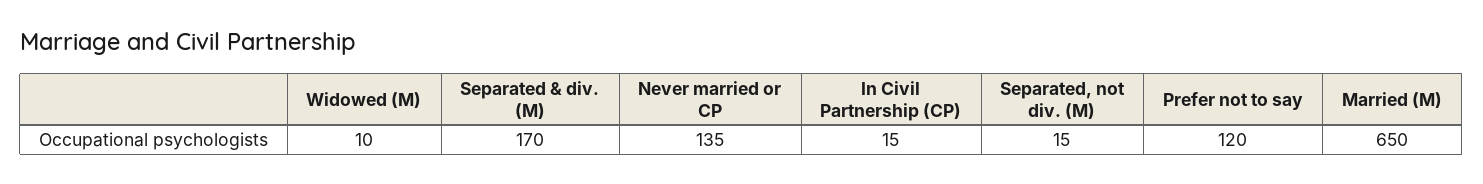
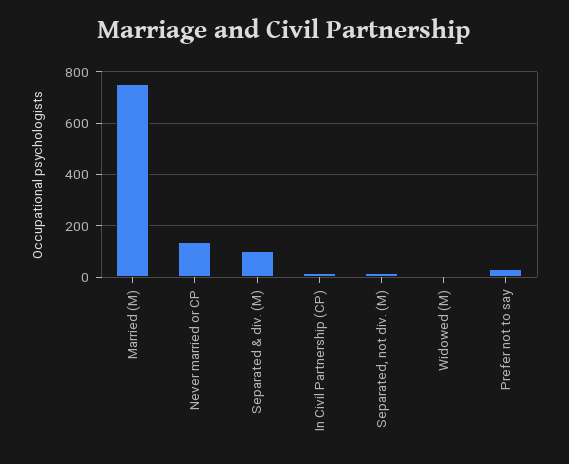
  {
    "Widowed (M)": 10,
-   "Separated & div. (M)": 170,
+   "Separated & div. (M)": 100,
    "Never married or CP": 135,
    "In Civil Partnership (CP)": 15,
    "Separated, not div. (M)": 15,
-   "Prefer not to say": 120,
+   "Prefer not to say": 25,
-   "Married (M)": 650
+   "Married (M)": 750
  }

